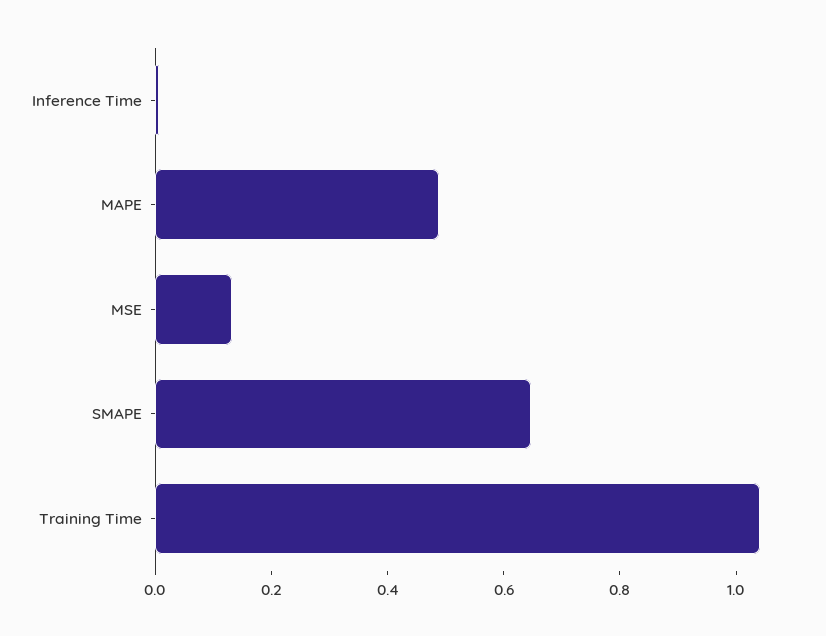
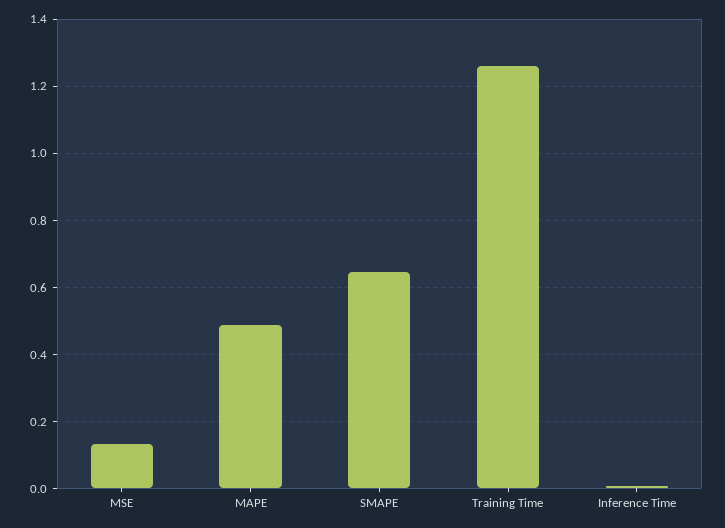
  {
    "Inference Time": 0,
    "MAPE": 0.48,
    "MSE": 0.14,
    "SMAPE": 0.64,
-   "Training Time": 1.05
+   "Training Time": 1.26
  }

